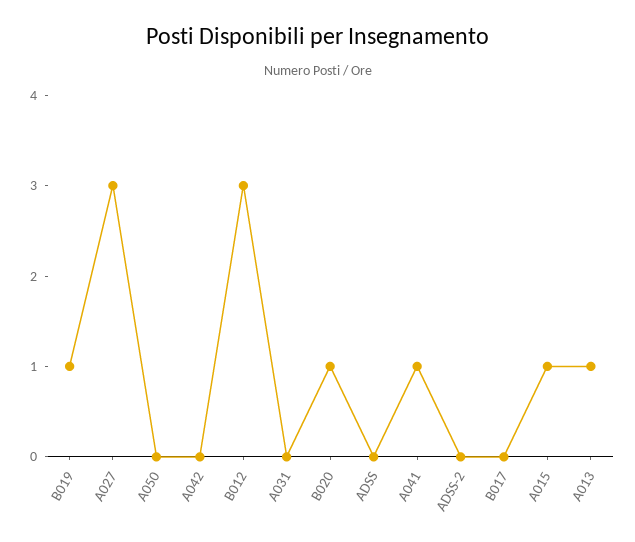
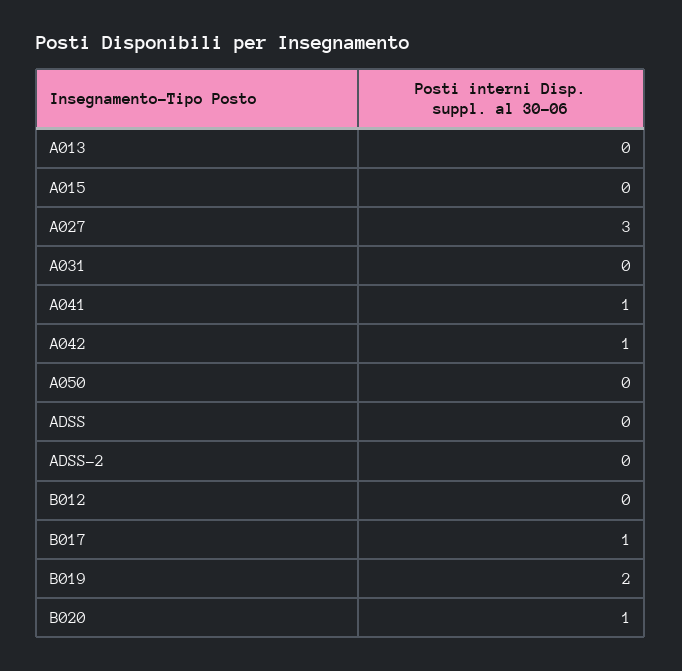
  {
-   "B019": 1,
+   "B019": 2,
    "A027": 3,
    "A050": 0,
-   "A042": 0,
+   "A042": 1,
-   "B012": 3,
+   "B012": 0,
    "A031": 0,
    "B020": 1,
    "ADSS": 0,
    "A041": 1,
    "ADSS-2": 0,
-   "B017": 0,
+   "B017": 1,
-   "A015": 1,
+   "A015": 0,
-   "A013": 1
+   "A013": 0
  }

